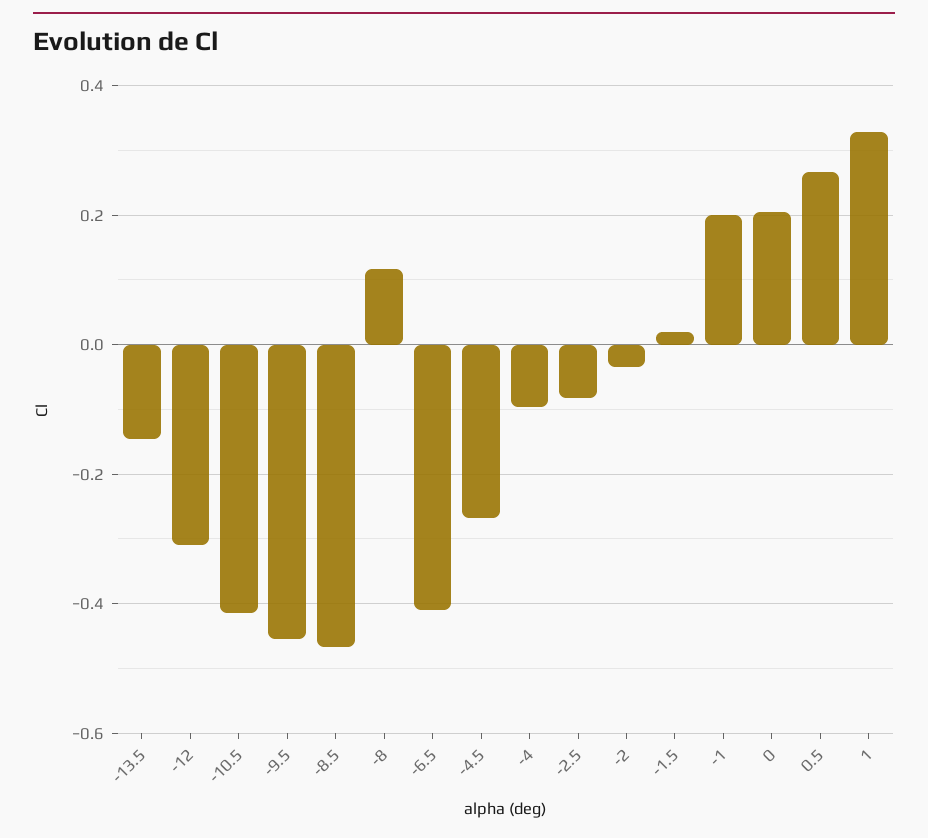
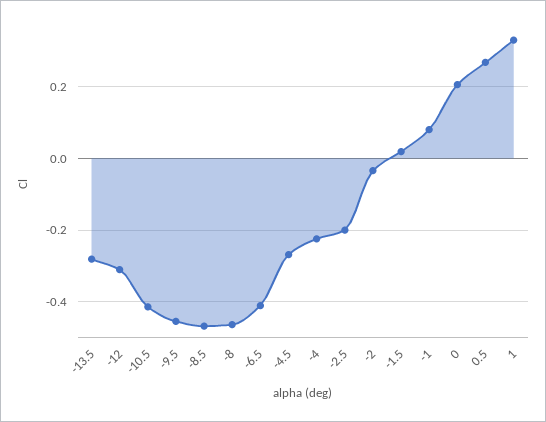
  {
-   "-13.5": -0.14,
+   "-13.5": -0.28,
    "-12": -0.32,
    "-10.5": -0.42,
    "-9.5": -0.46,
    "-8.5": -0.46,
-   "-8": 0.12,
+   "-8": -0.46,
    "-6.5": -0.42,
    "-4.5": -0.26,
-   "-4": -0.1,
+   "-4": -0.22,
-   "-2.5": -0.08,
+   "-2.5": -0.2,
    "-2": -0.04,
    "-1.5": 0.02,
-   "-1": 0.2,
+   "-1": 0.08,
    "0": 0.2,
    "0.5": 0.26,
    "1": 0.32
  }

